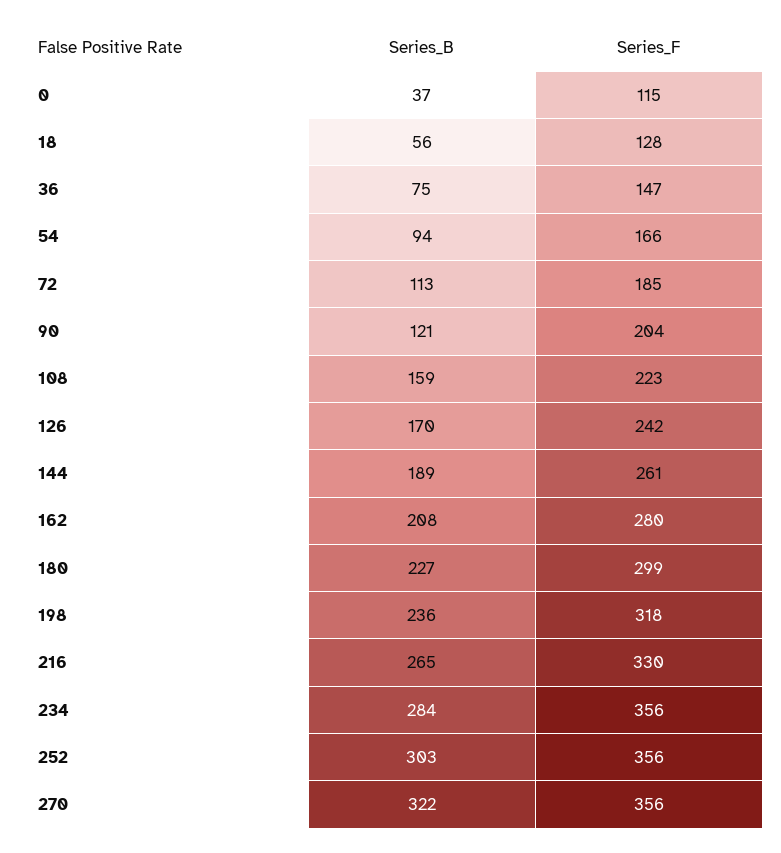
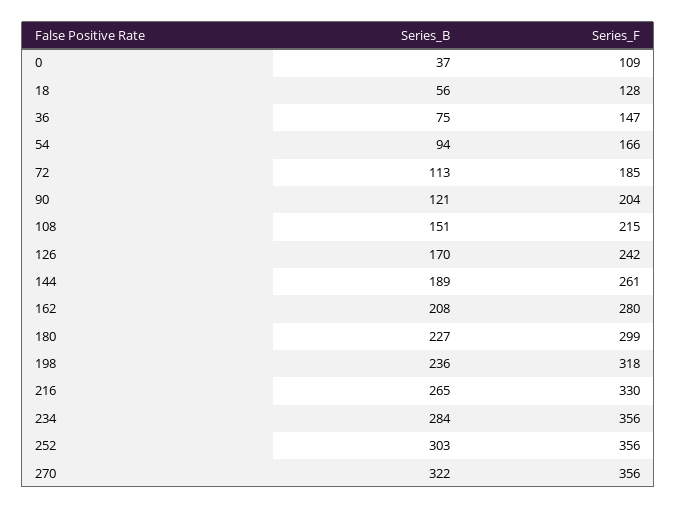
  {
    "Series_B": {
      "0": 37,
      "18": 56,
      "36": 75,
      "54": 94,
      "72": 113,
      "90": 121,
-     "108": 159,
+     "108": 151,
      "126": 170,
      "144": 189,
      "162": 208,
      "180": 227,
      "198": 236,
      "216": 265,
      "234": 284,
      "252": 303,
      "270": 322
    },
    "Series_F": {
-     "0": 115,
+     "0": 109,
      "18": 128,
      "36": 147,
      "54": 166,
      "72": 185,
      "90": 204,
-     "108": 223,
+     "108": 215,
      "126": 242,
      "144": 261,
      "162": 280,
      "180": 299,
      "198": 318,
      "216": 330,
      "234": 356,
      "252": 356,
      "270": 356
    }
  }

